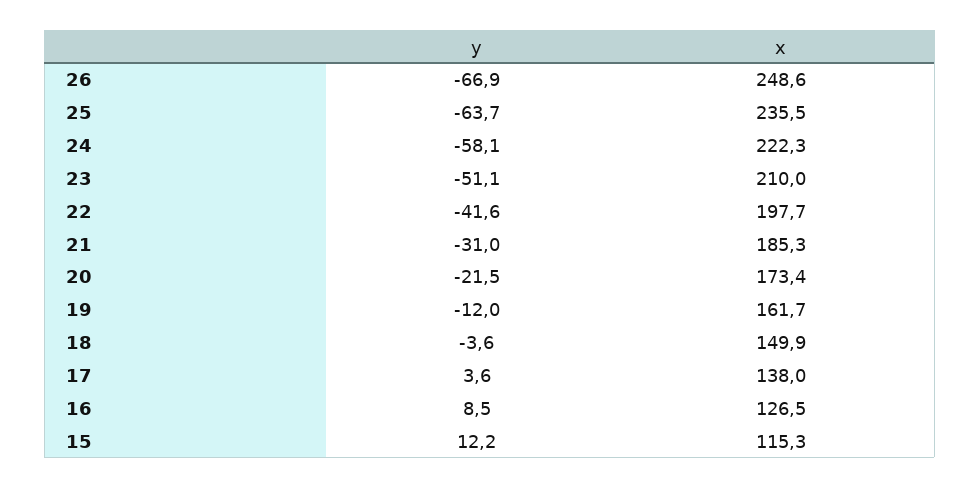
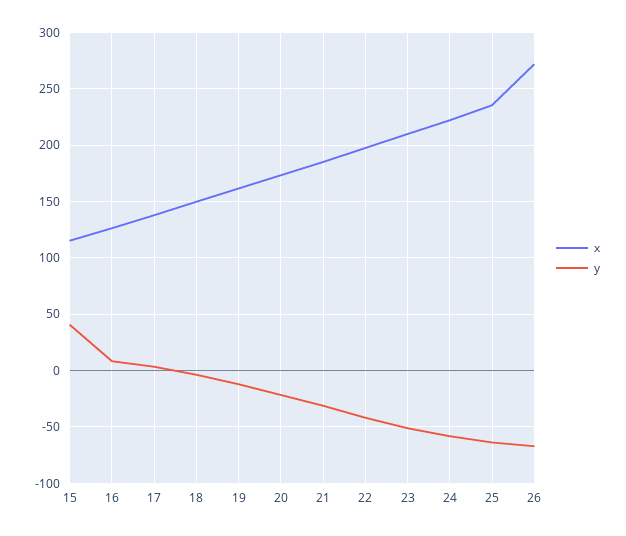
  {
    "y": {
      "26": -66.9,
      "25": -63.7,
      "24": -58.1,
      "23": -51.1,
      "22": -41.6,
      "21": -31,
      "20": -21.5,
      "19": -12,
      "18": -3.6,
      "17": 3.6,
      "16": 8.5,
-     "15": 12.2
+     "15": 40
    },
    "x": {
-     "26": 248.6,
+     "26": 270,
      "25": 235.5,
      "24": 222.3,
      "23": 210,
      "22": 197.7,
      "21": 185.3,
      "20": 173.4,
      "19": 161.7,
      "18": 149.9,
      "17": 138,
      "16": 126.5,
      "15": 115.3
    }
  }

